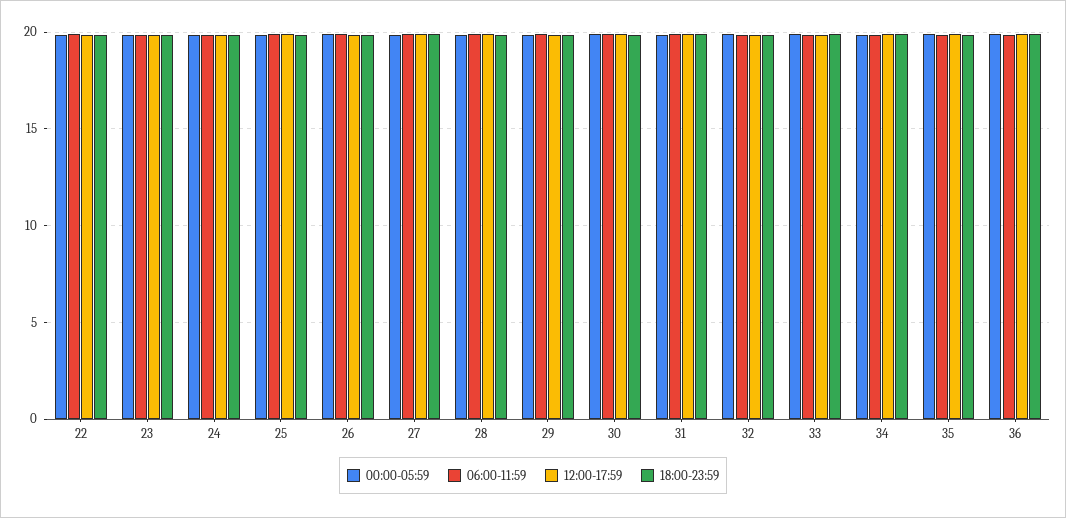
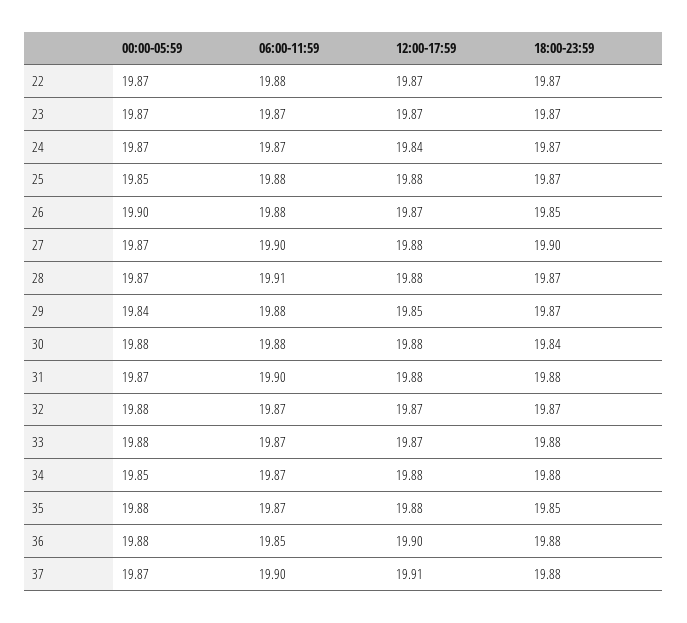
  {
    "00:00-05:59": {
      "22": 19.87,
      "23": 19.87,
      "24": 19.87,
      "25": 19.85,
      "26": 19.9,
      "27": 19.87,
      "28": 19.87,
      "29": 19.84,
      "30": 19.88,
      "31": 19.87,
      "32": 19.88,
      "33": 19.88,
      "34": 19.85,
      "35": 19.88,
-     "36": 19.88
+     "36": 19.88,
+     "37": 19.87
    },
    "06:00-11:59": {
      "22": 19.88,
      "23": 19.87,
      "24": 19.87,
      "25": 19.88,
      "26": 19.88,
      "27": 19.9,
      "28": 19.91,
      "29": 19.88,
      "30": 19.88,
      "31": 19.9,
      "32": 19.87,
      "33": 19.87,
      "34": 19.87,
      "35": 19.87,
-     "36": 19.85
+     "36": 19.85,
+     "37": 19.9
    },
    "12:00-17:59": {
      "22": 19.87,
      "23": 19.87,
      "24": 19.84,
      "25": 19.88,
      "26": 19.87,
      "27": 19.88,
      "28": 19.88,
      "29": 19.85,
      "30": 19.88,
      "31": 19.88,
      "32": 19.87,
      "33": 19.87,
      "34": 19.88,
      "35": 19.88,
-     "36": 19.9
+     "36": 19.9,
+     "37": 19.91
    },
    "18:00-23:59": {
      "22": 19.87,
      "23": 19.87,
      "24": 19.87,
      "25": 19.87,
      "26": 19.85,
      "27": 19.9,
      "28": 19.87,
      "29": 19.87,
      "30": 19.84,
      "31": 19.88,
      "32": 19.87,
      "33": 19.88,
      "34": 19.88,
      "35": 19.85,
-     "36": 19.88
+     "36": 19.88,
+     "37": 19.88
    }
  }

